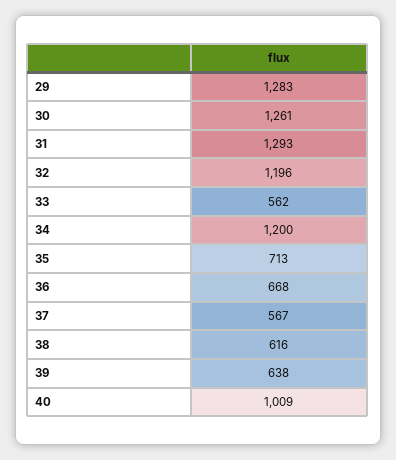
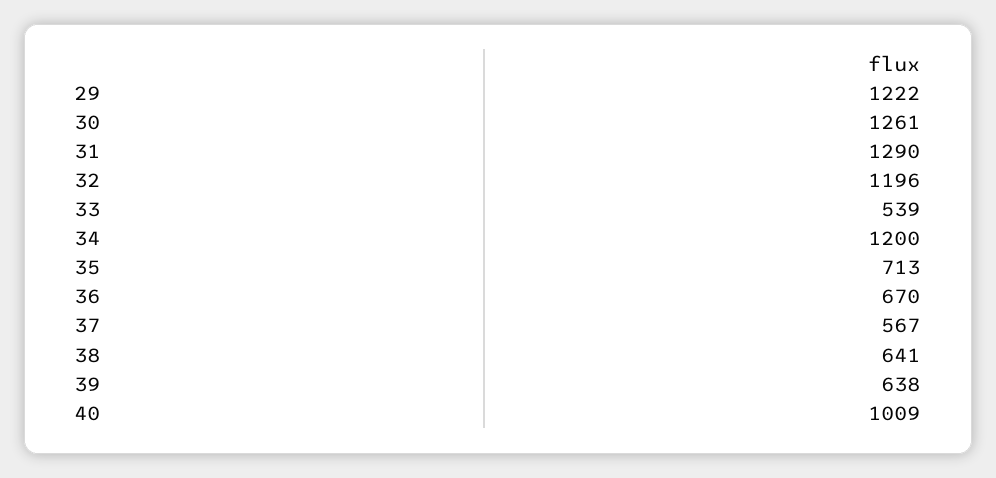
  {
-   "29": 1283,
+   "29": 1222,
    "30": 1261,
-   "31": 1293,
+   "31": 1290,
    "32": 1196,
-   "33": 562,
+   "33": 539,
    "34": 1200,
    "35": 713,
-   "36": 668,
+   "36": 670,
    "37": 567,
-   "38": 616,
+   "38": 641,
    "39": 638,
    "40": 1009
  }

